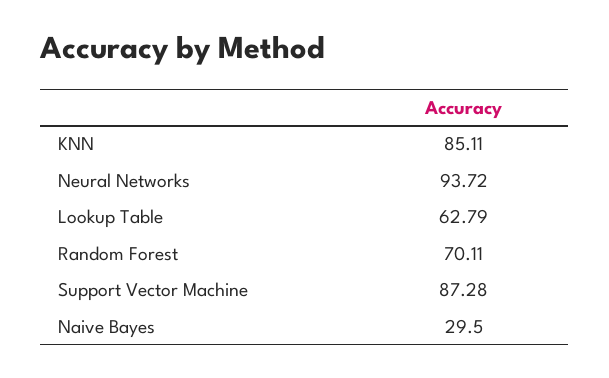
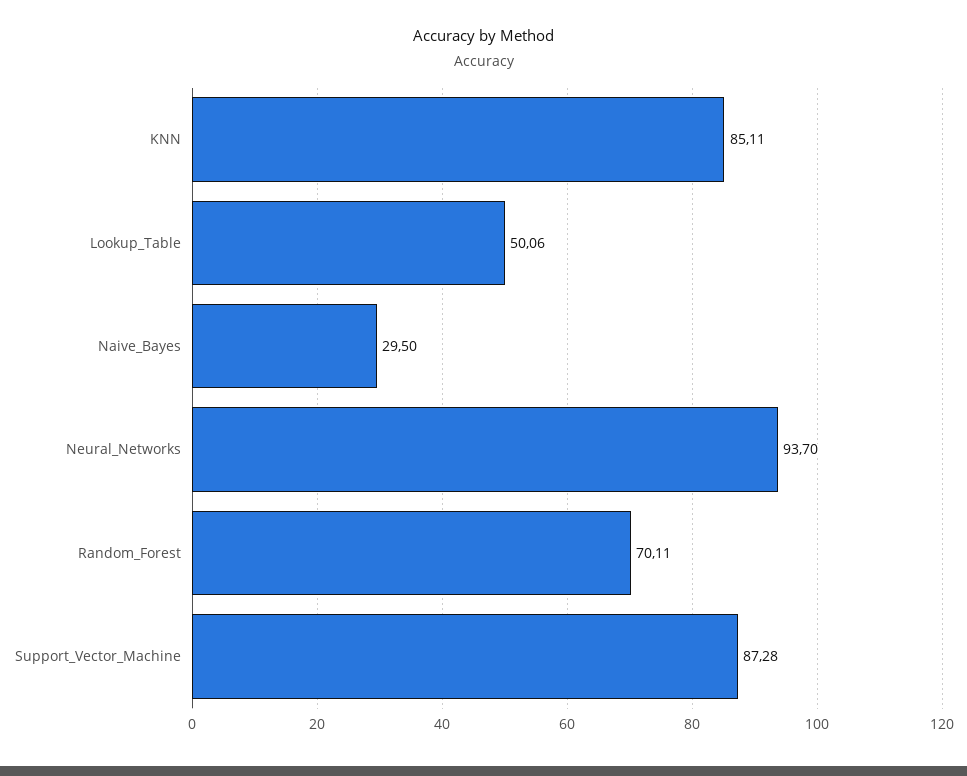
  {
    "KNN": 85.11,
-   "Neural Networks": 93.72,
+   "Neural Networks": 93.7,
-   "Lookup Table": 62.79,
+   "Lookup Table": 50.06,
    "Random Forest": 70.11,
    "Support Vector Machine": 87.28,
    "Naive Bayes": 29.5
  }

